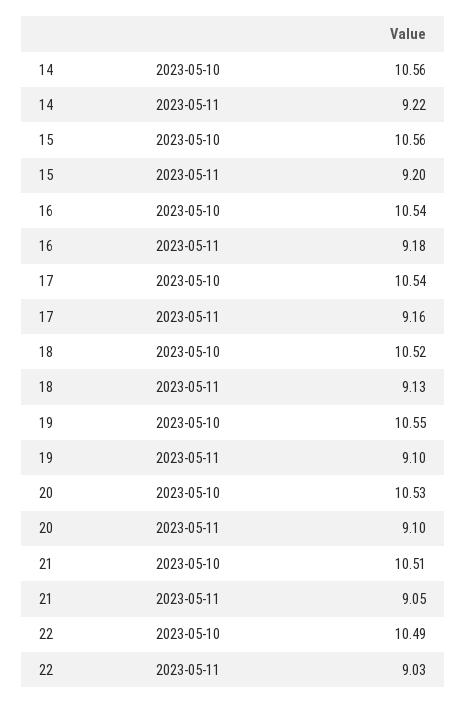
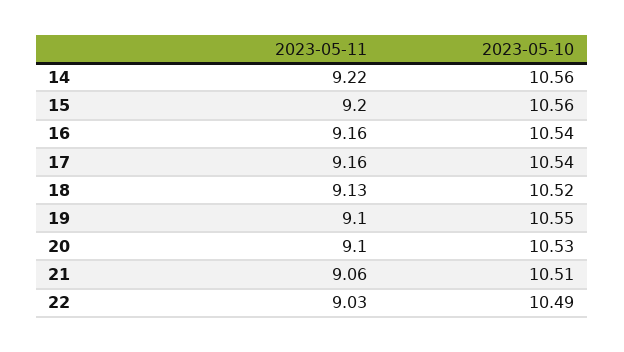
  {
    "14": {
      "2023-05-10": 10.56,
      "2023-05-11": 9.22
    },
    "15": {
      "2023-05-10": 10.56,
      "2023-05-11": 9.2
    },
    "16": {
      "2023-05-10": 10.54,
-     "2023-05-11": 9.18
+     "2023-05-11": 9.16
    },
    "17": {
      "2023-05-10": 10.54,
      "2023-05-11": 9.16
    },
    "18": {
      "2023-05-10": 10.52,
      "2023-05-11": 9.13
    },
    "19": {
      "2023-05-10": 10.55,
      "2023-05-11": 9.1
    },
    "20": {
      "2023-05-10": 10.53,
      "2023-05-11": 9.1
    },
    "21": {
      "2023-05-10": 10.51,
-     "2023-05-11": 9.05
+     "2023-05-11": 9.06
    },
    "22": {
      "2023-05-10": 10.49,
      "2023-05-11": 9.03
    }
  }

